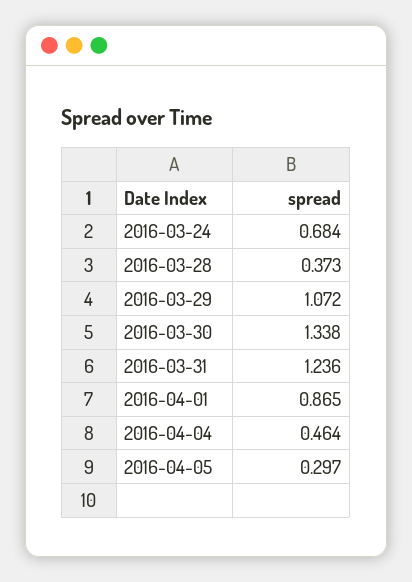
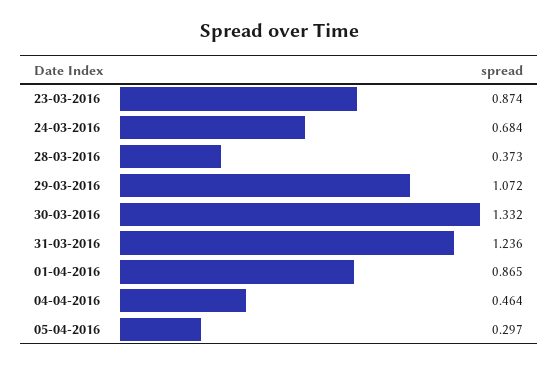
  {
    "2016-03-24": 0.684,
    "2016-03-28": 0.373,
    "2016-03-29": 1.072,
-   "2016-03-30": 1.338,
+   "2016-03-30": 1.332,
    "2016-03-31": 1.236,
    "2016-04-01": 0.865,
    "2016-04-04": 0.464,
-   "2016-04-05": 0.297
+   "2016-04-05": 0.297,
+   "23-03-2016": 0.874
  }

